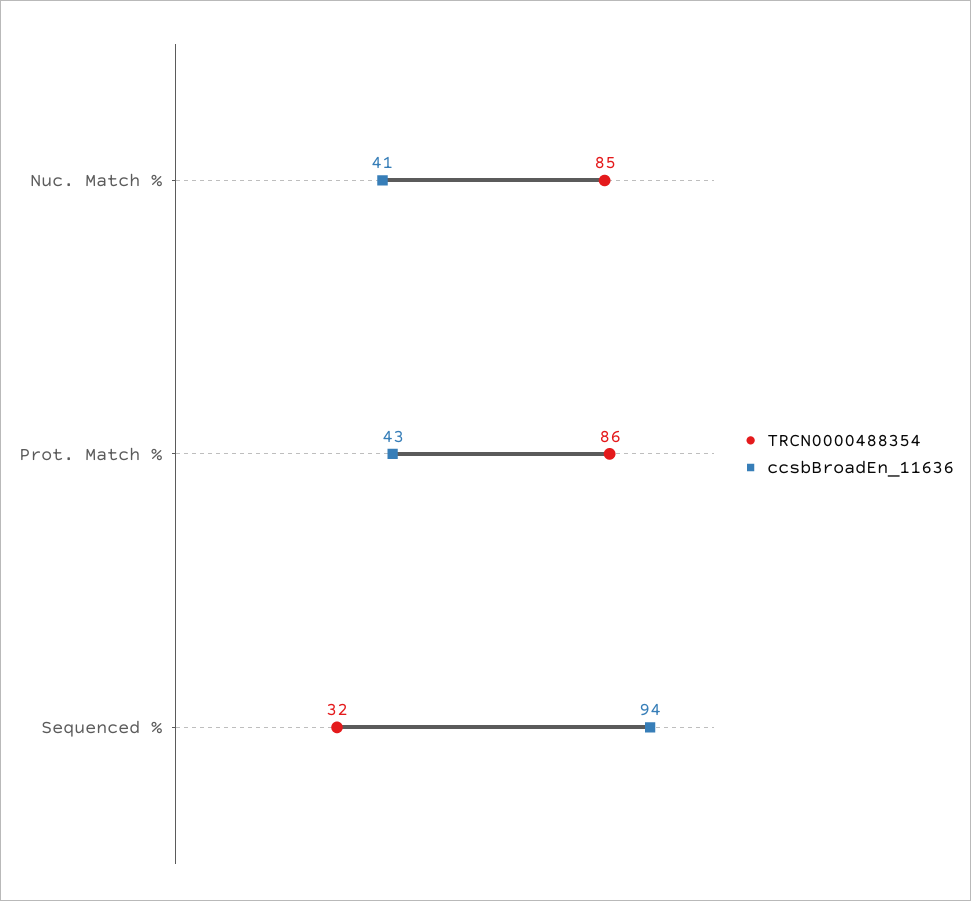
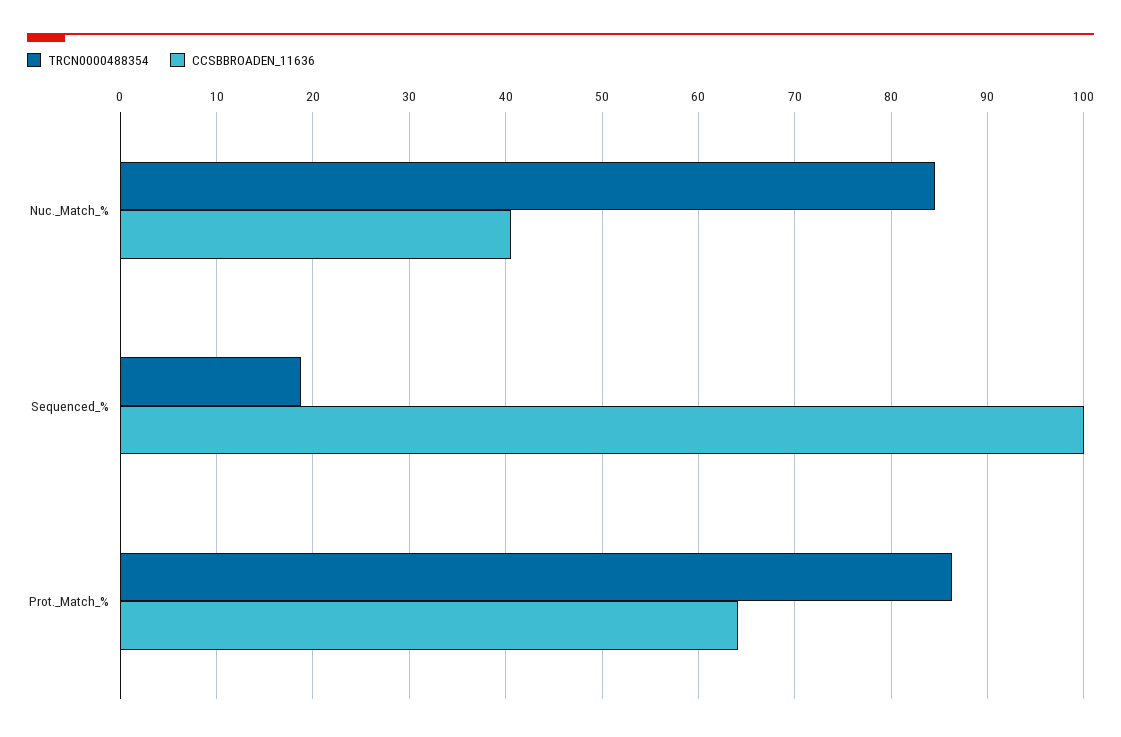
  {
    "TRCN0000488354": {
      "Nuc. Match %": 85,
      "Prot. Match %": 86,
-     "Sequenced %": 32
+     "Sequenced %": 19
    },
    "ccsbBroadEn_11636": {
      "Nuc. Match %": 41,
-     "Prot. Match %": 43,
+     "Prot. Match %": 64,
-     "Sequenced %": 94
+     "Sequenced %": 100
    }
  }

